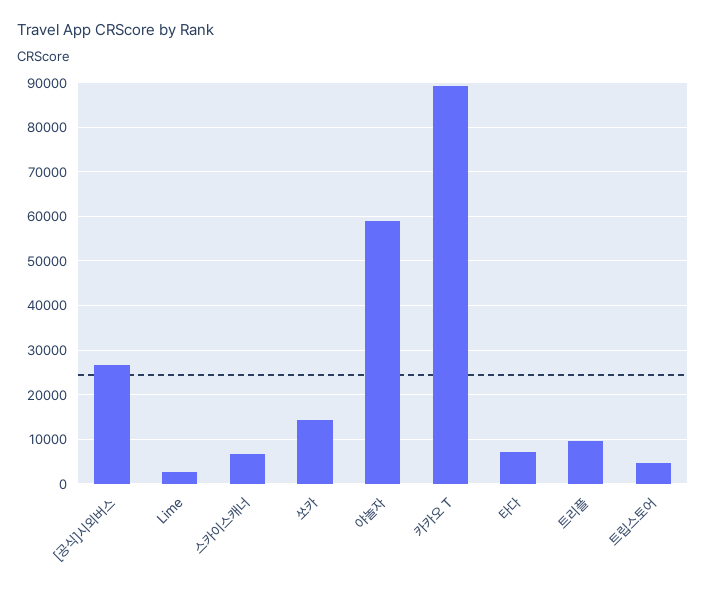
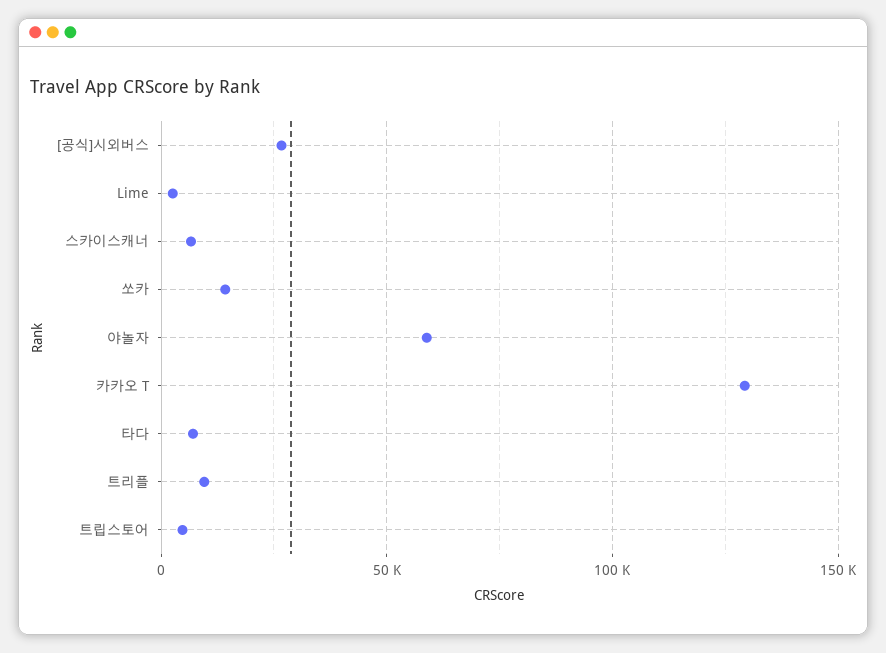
  {
    "[공식]시외버스": 26000,
    "Lime": 2000,
    "스카이스캐너": 6000,
    "쏘카": 14000,
    "야놀자": 58000,
-   "카카오 T": 90000,
+   "카카오 T": 130000,
    "타다": 8000,
    "트리플": 10000,
    "트립스토어": 4000
  }

